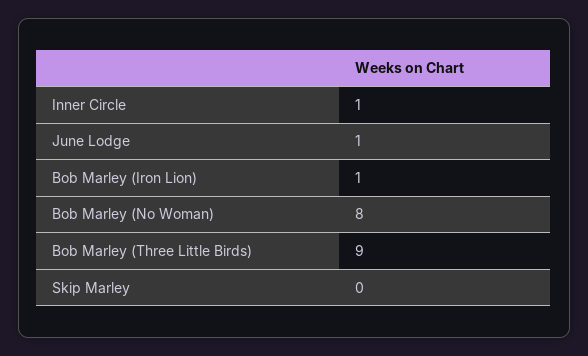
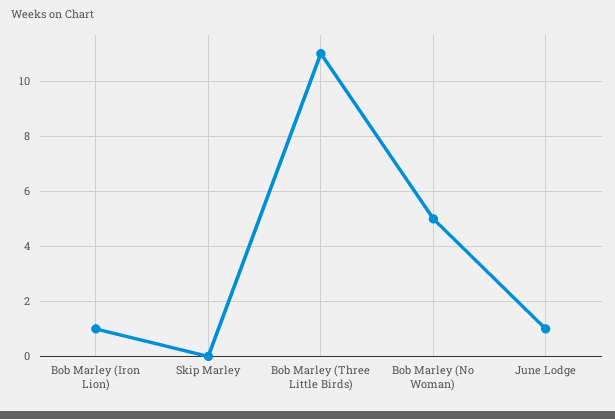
  {
-   "Inner Circle": 1,
    "June Lodge": 1,
    "Bob Marley (Iron Lion)": 1,
-   "Bob Marley (No Woman)": 8,
+   "Bob Marley (No Woman)": 5,
-   "Bob Marley (Three Little Birds)": 9,
+   "Bob Marley (Three Little Birds)": 11,
    "Skip Marley": 0
  }

